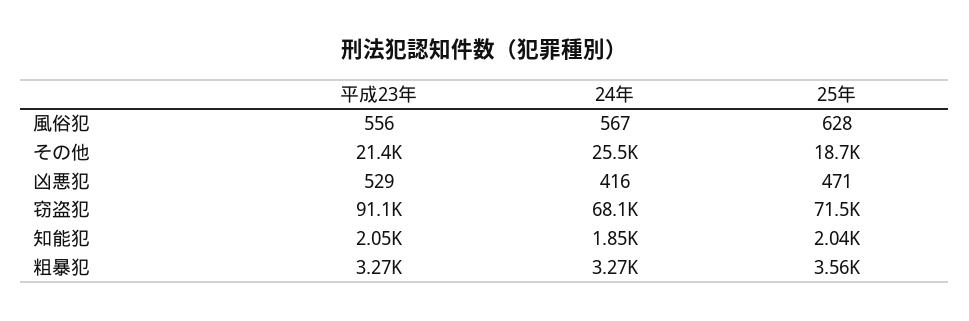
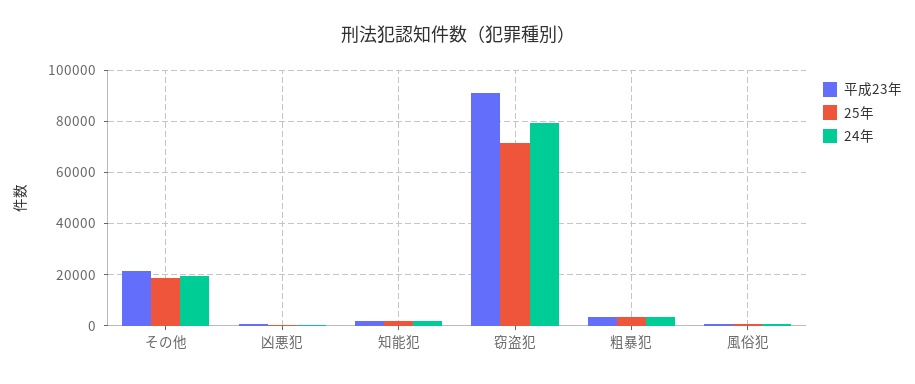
  {
    "平成23年": {
      "風俗犯": 556,
      "その他": 21400,
      "凶悪犯": 529,
      "窃盗犯": 91100,
      "知能犯": 2050,
      "粗暴犯": 3270
    },
    "24年": {
      "風俗犯": 567,
-     "その他": 25500,
+     "その他": 20000,
      "凶悪犯": 416,
-     "窃盗犯": 68100,
+     "窃盗犯": 80000,
      "知能犯": 1850,
      "粗暴犯": 3270
    },
    "25年": {
      "風俗犯": 628,
      "その他": 18700,
      "凶悪犯": 471,
      "窃盗犯": 71500,
      "知能犯": 2040,
      "粗暴犯": 3560
    }
  }

